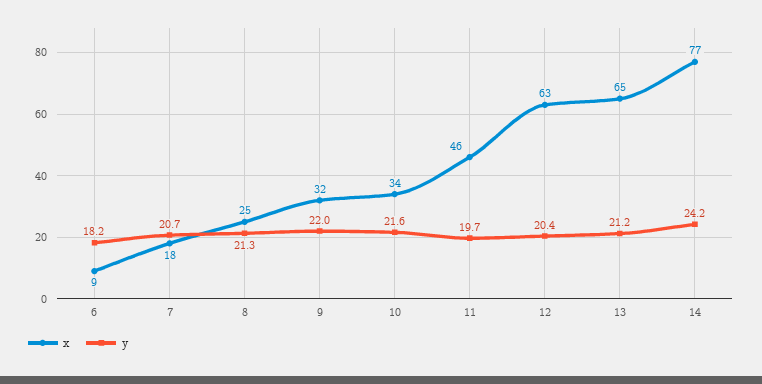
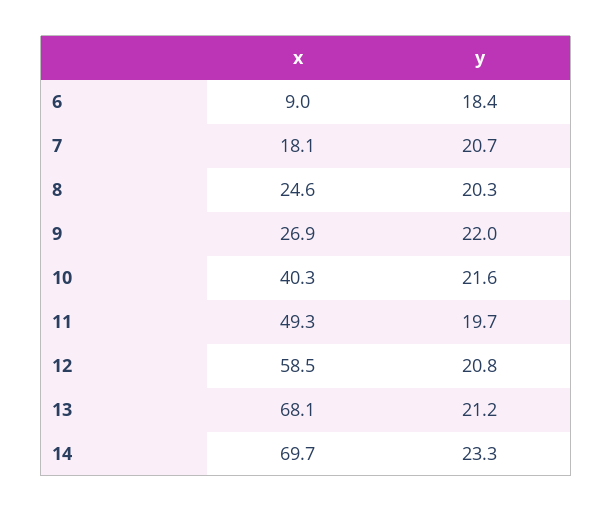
  {
    "x": {
      "6": 9,
      "7": 18.1,
      "8": 24.6,
-     "9": 32,
+     "9": 26.9,
-     "10": 34,
+     "10": 40.3,
-     "11": 46,
+     "11": 49.3,
-     "12": 63,
+     "12": 58.5,
-     "13": 65,
+     "13": 68.1,
-     "14": 77
+     "14": 69.7
    },
    "y": {
-     "6": 18.2,
+     "6": 18.4,
      "7": 20.7,
-     "8": 21.3,
+     "8": 20.3,
      "9": 22,
      "10": 21.6,
      "11": 19.7,
-     "12": 20.4,
+     "12": 20.8,
      "13": 21.2,
-     "14": 24.2
+     "14": 23.3
    }
  }

